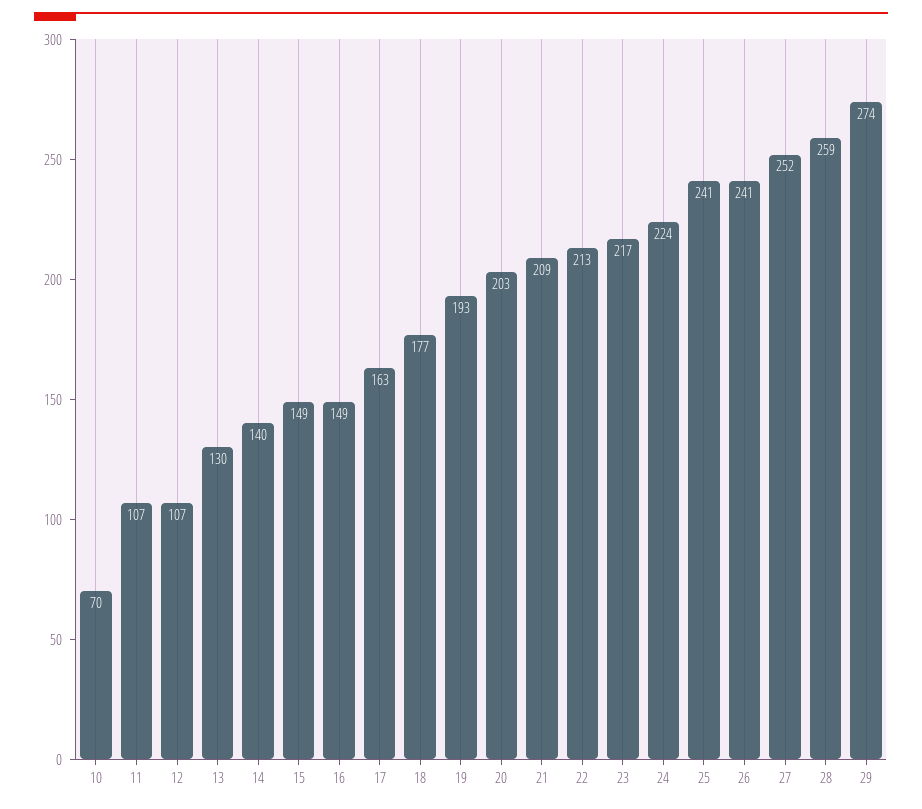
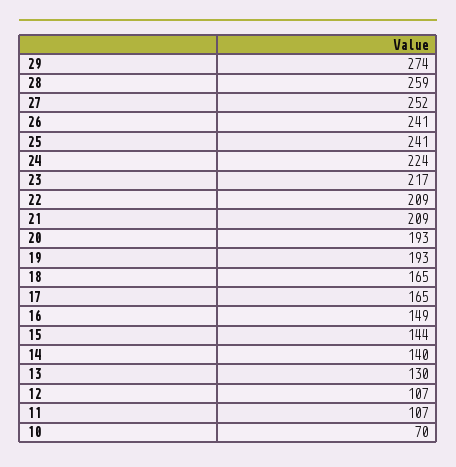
  {
    "10": 70,
    "11": 107,
    "12": 107,
    "13": 130,
    "14": 140,
-   "15": 149,
+   "15": 144,
    "16": 149,
-   "17": 163,
+   "17": 165,
-   "18": 177,
+   "18": 165,
    "19": 193,
-   "20": 203,
+   "20": 193,
    "21": 209,
-   "22": 213,
+   "22": 209,
    "23": 217,
    "24": 224,
    "25": 241,
    "26": 241,
    "27": 252,
    "28": 259,
    "29": 274
  }

